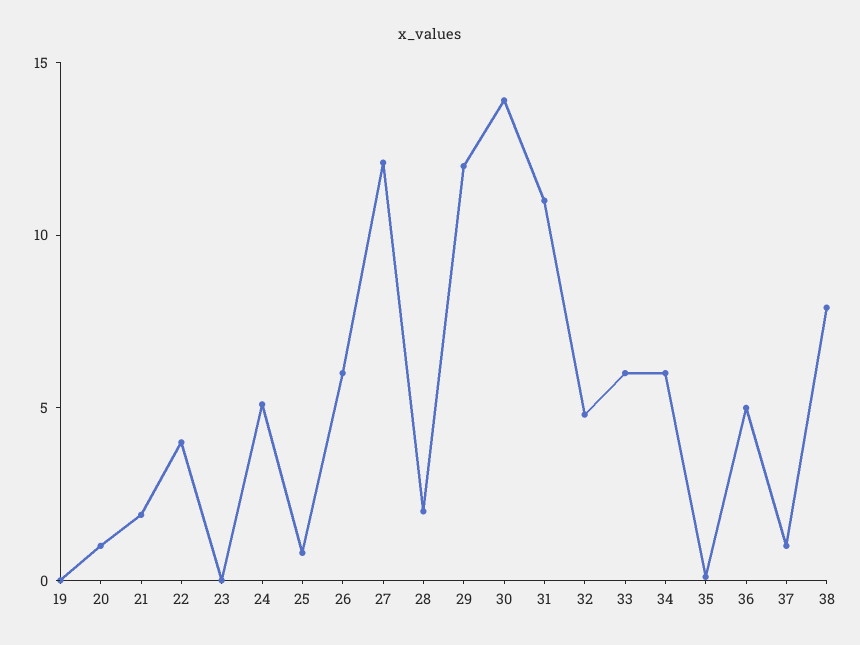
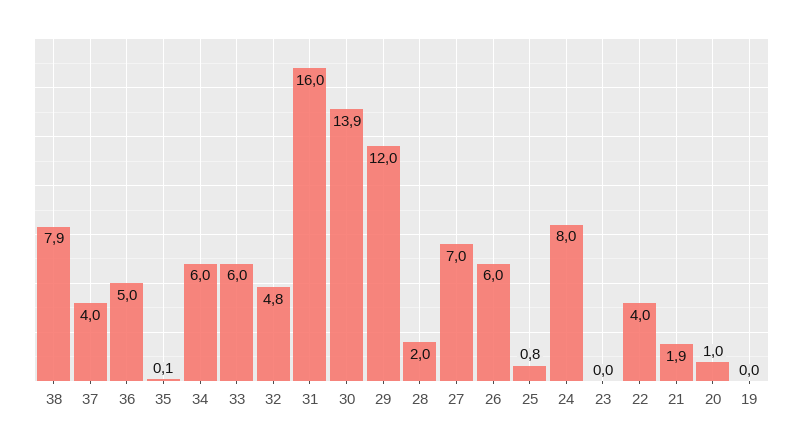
  {
    "19": 0,
    "20": 1,
    "21": 1.9,
    "22": 4,
    "23": 0,
-   "24": 5,
+   "24": 8,
    "25": 0.8,
    "26": 6,
-   "27": 12,
+   "27": 7,
    "28": 2,
    "29": 12,
    "30": 13.9,
-   "31": 11,
+   "31": 16,
    "32": 4.8,
    "33": 6,
    "34": 6,
    "35": 0.1,
    "36": 5,
-   "37": 1,
+   "37": 4,
    "38": 7.9
  }

